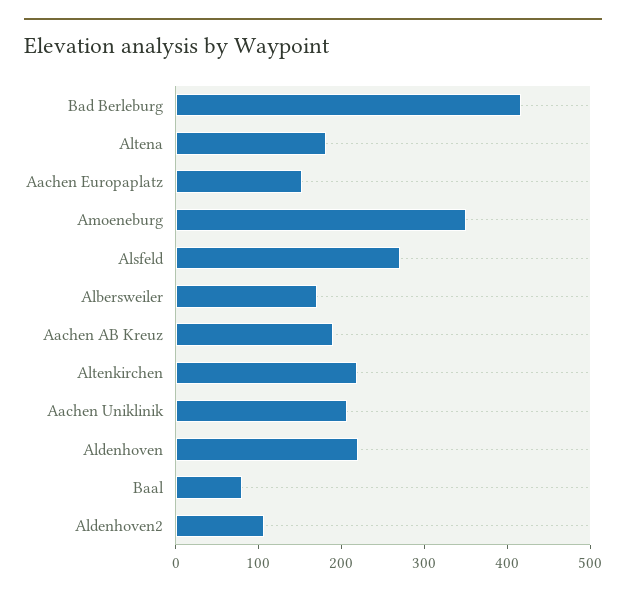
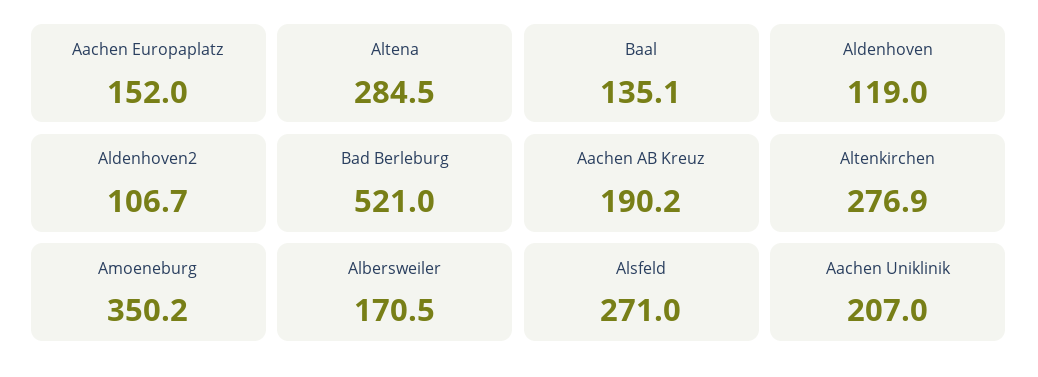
  {
-   "Bad Berleburg": 420,
+   "Bad Berleburg": 521,
-   "Altena": 180,
+   "Altena": 284.5,
    "Aachen Europaplatz": 152,
    "Amoeneburg": 350.2,
    "Alsfeld": 271,
    "Albersweiler": 170.5,
    "Aachen AB Kreuz": 190.2,
-   "Altenkirchen": 220,
+   "Altenkirchen": 276.9,
    "Aachen Uniklinik": 207,
-   "Aldenhoven": 220,
+   "Aldenhoven": 119,
-   "Baal": 80,
+   "Baal": 135.1,
    "Aldenhoven2": 106.7
  }

